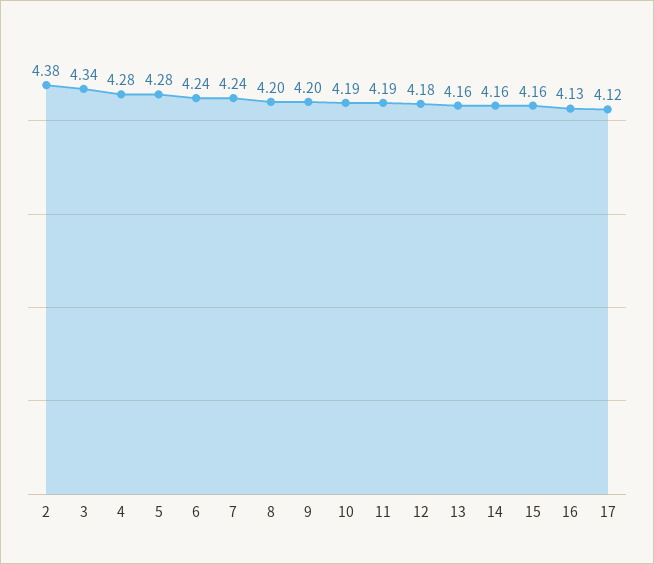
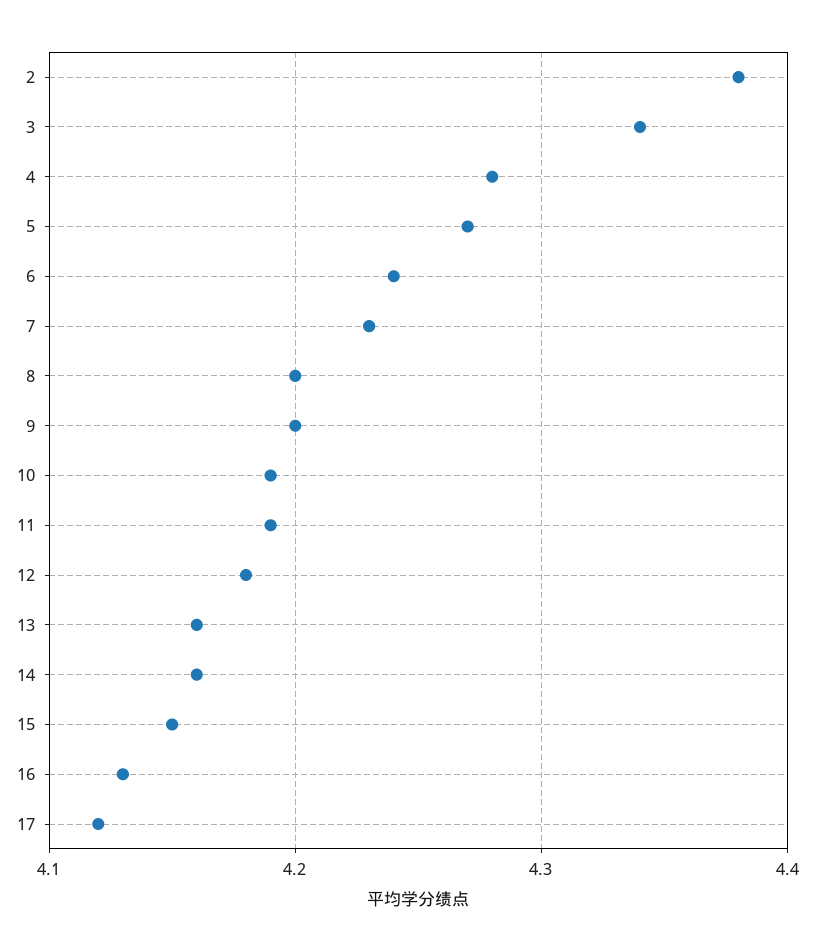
  {
    "2": 4.38,
    "3": 4.34,
    "4": 4.28,
-   "5": 4.28,
+   "5": 4.27,
    "6": 4.24,
-   "7": 4.24,
+   "7": 4.23,
    "8": 4.2,
    "9": 4.2,
    "10": 4.19,
    "11": 4.19,
    "12": 4.18,
    "13": 4.16,
    "14": 4.16,
-   "15": 4.16,
+   "15": 4.15,
    "16": 4.13,
    "17": 4.12
  }

